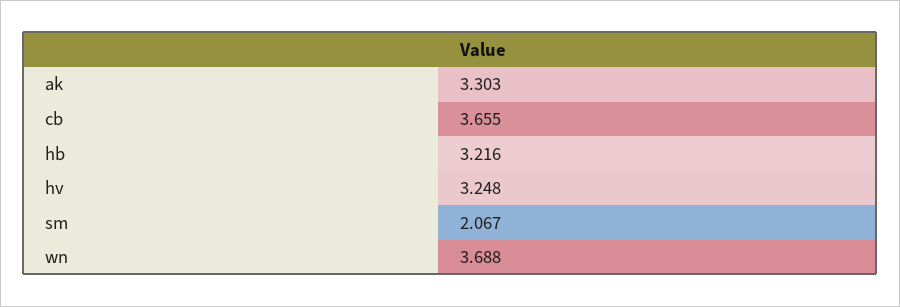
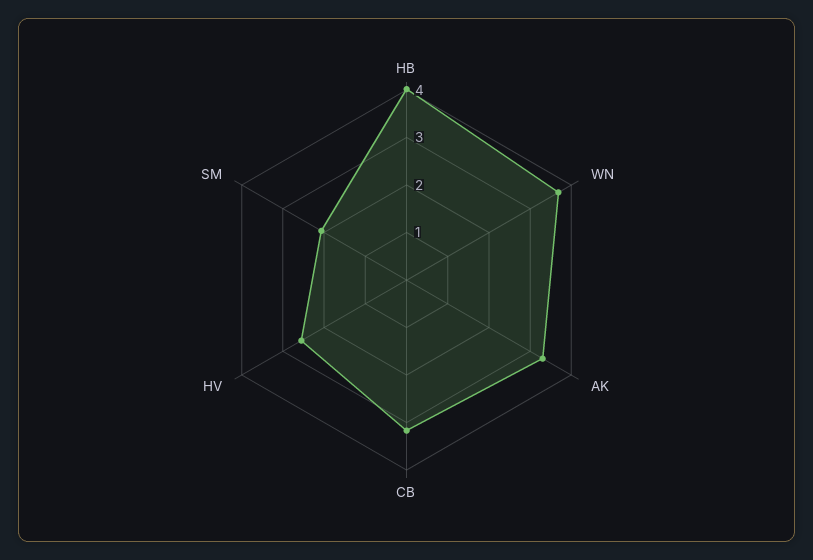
  {
    "ak": 3.303,
-   "cb": 3.655,
+   "cb": 3.2,
-   "hb": 3.216,
+   "hb": 4,
-   "hv": 3.248,
+   "hv": 2.6,
    "sm": 2.067,
    "wn": 3.688
  }

